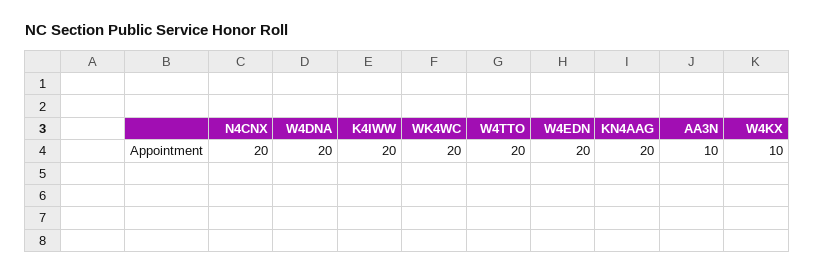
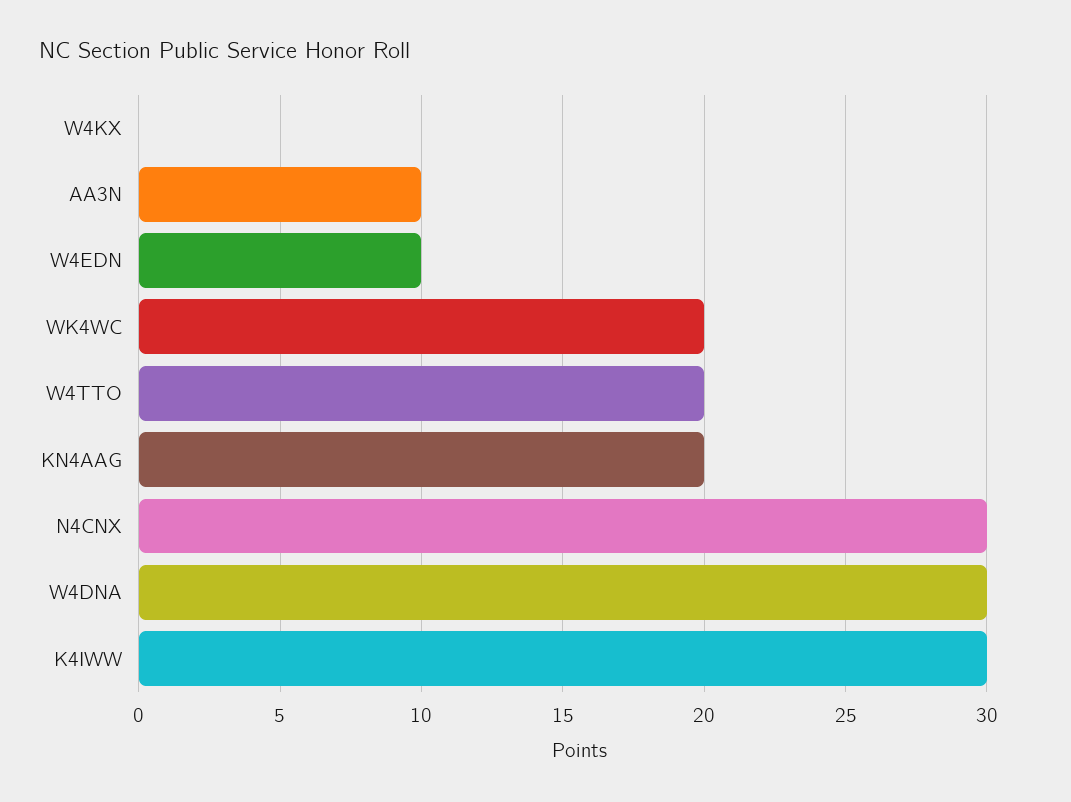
  {
-   "N4CNX": 20,
+   "N4CNX": 30,
-   "W4DNA": 20,
+   "W4DNA": 30,
-   "K4IWW": 20,
+   "K4IWW": 30,
    "WK4WC": 20,
    "W4TTO": 20,
-   "W4EDN": 20,
+   "W4EDN": 10,
    "KN4AAG": 20,
    "AA3N": 10,
-   "W4KX": 10
+   "W4KX": 0
  }

